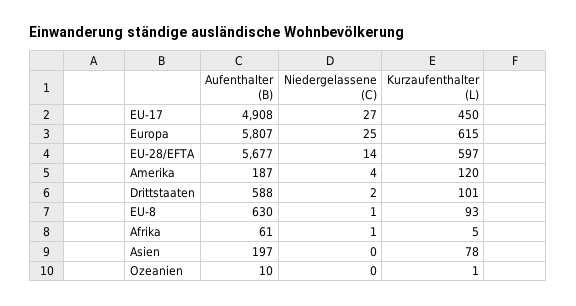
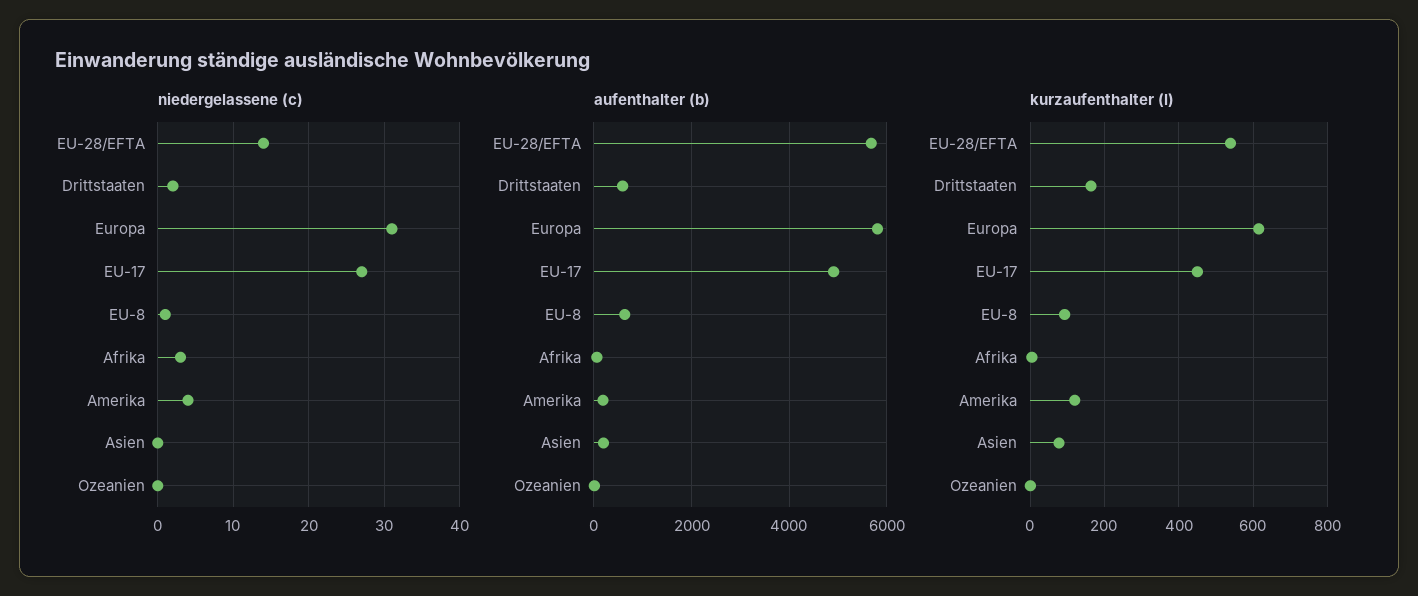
  {
    "Aufenthalter (B)": {
      "EU-17": 4908,
      "Europa": 5807,
      "EU-28/EFTA": 5677,
      "Amerika": 187,
      "Drittstaaten": 588,
      "EU-8": 630,
      "Afrika": 61,
      "Asien": 197,
      "Ozeanien": 10
    },
    "Niedergelassene (C)": {
      "EU-17": 27,
-     "Europa": 25,
+     "Europa": 31,
      "EU-28/EFTA": 14,
      "Amerika": 4,
      "Drittstaaten": 2,
      "EU-8": 1,
-     "Afrika": 1,
+     "Afrika": 3,
      "Asien": 0,
      "Ozeanien": 0
    },
    "Kurzaufenthalter (L)": {
      "EU-17": 450,
      "Europa": 615,
-     "EU-28/EFTA": 597,
+     "EU-28/EFTA": 540,
      "Amerika": 120,
-     "Drittstaaten": 101,
+     "Drittstaaten": 160,
      "EU-8": 93,
      "Afrika": 5,
      "Asien": 78,
      "Ozeanien": 1
    }
  }

